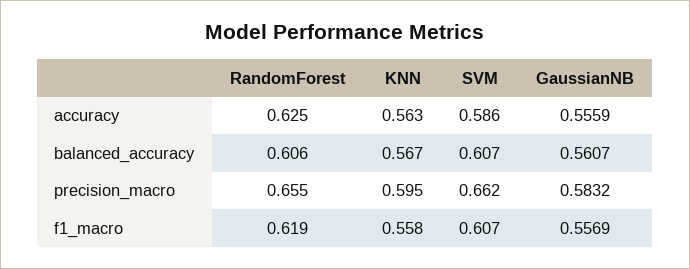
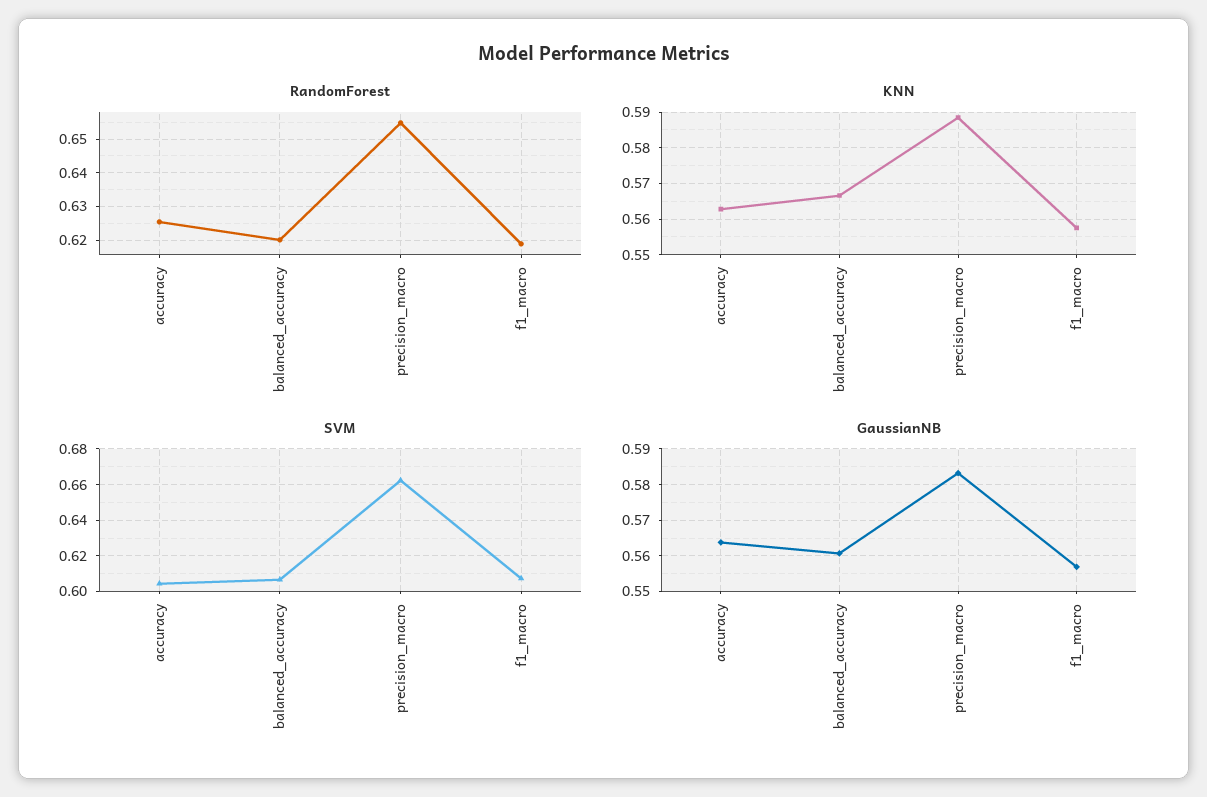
  {
    "RandomForest": {
      "accuracy": 0.625,
-     "balanced_accuracy": 0.606,
+     "balanced_accuracy": 0.62,
      "precision_macro": 0.655,
      "f1_macro": 0.619
    },
    "KNN": {
      "accuracy": 0.563,
      "balanced_accuracy": 0.567,
-     "precision_macro": 0.595,
+     "precision_macro": 0.588,
      "f1_macro": 0.558
    },
    "SVM": {
-     "accuracy": 0.586,
+     "accuracy": 0.605,
      "balanced_accuracy": 0.607,
      "precision_macro": 0.662,
      "f1_macro": 0.607
    },
    "GaussianNB": {
-     "accuracy": 0.5559,
+     "accuracy": 0.564,
      "balanced_accuracy": 0.5607,
      "precision_macro": 0.5832,
      "f1_macro": 0.5569
    }
  }

